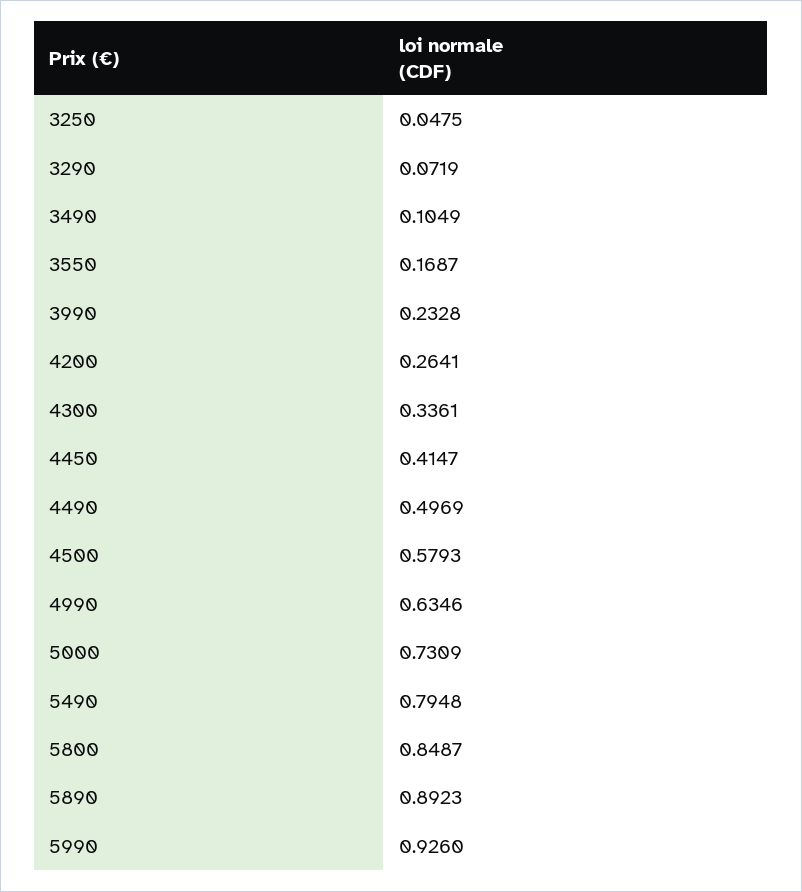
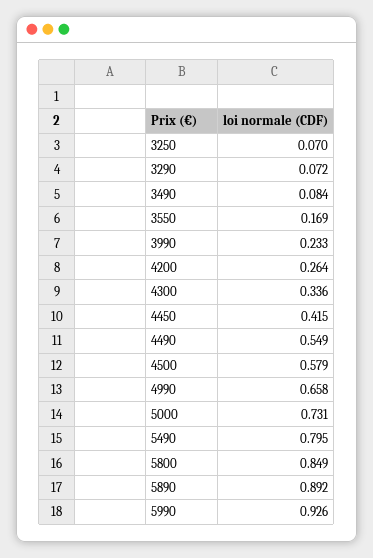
  {
-   "3250": 0.0475,
+   "3250": 0.07,
    "3290": 0.0719,
-   "3490": 0.1049,
+   "3490": 0.084,
    "3550": 0.1687,
    "3990": 0.2328,
    "4200": 0.2641,
    "4300": 0.3361,
    "4450": 0.4147,
-   "4490": 0.4969,
+   "4490": 0.549,
    "4500": 0.5793,
-   "4990": 0.6346,
+   "4990": 0.658,
    "5000": 0.7309,
    "5490": 0.7948,
    "5800": 0.8487,
    "5890": 0.8923,
    "5990": 0.926
  }

